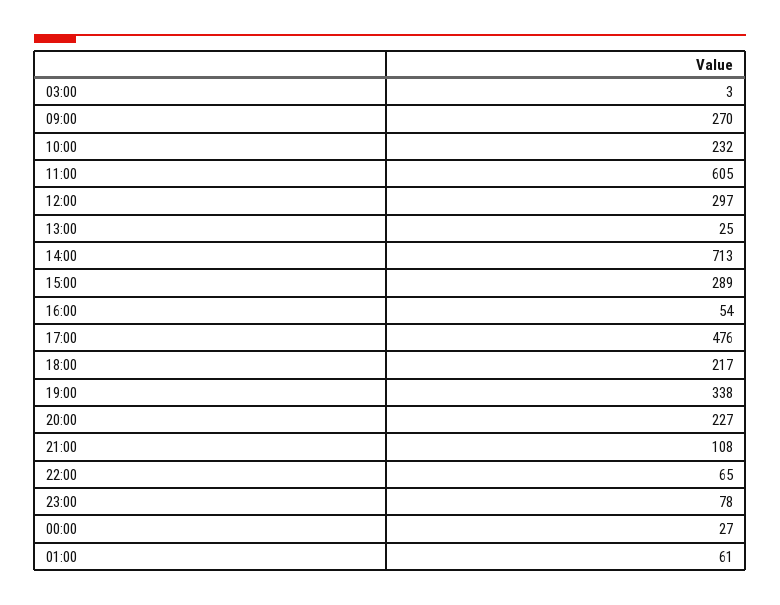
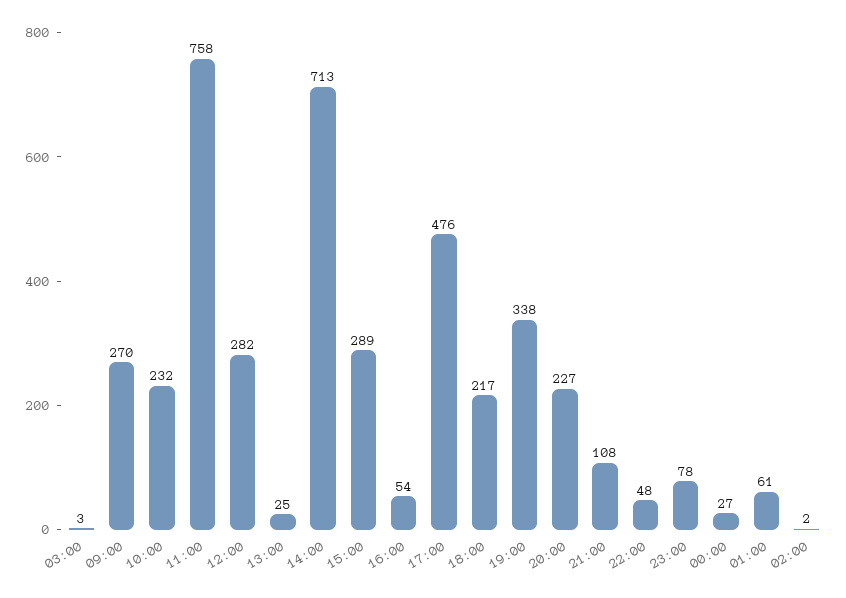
  {
    "03:00": 3,
    "09:00": 270,
    "10:00": 232,
-   "11:00": 605,
+   "11:00": 758,
-   "12:00": 297,
+   "12:00": 282,
    "13:00": 25,
    "14:00": 713,
    "15:00": 289,
    "16:00": 54,
    "17:00": 476,
    "18:00": 217,
    "19:00": 338,
    "20:00": 227,
    "21:00": 108,
-   "22:00": 65,
+   "22:00": 48,
    "23:00": 78,
    "00:00": 27,
-   "01:00": 61
+   "01:00": 61,
+   "02:00": 2
  }

